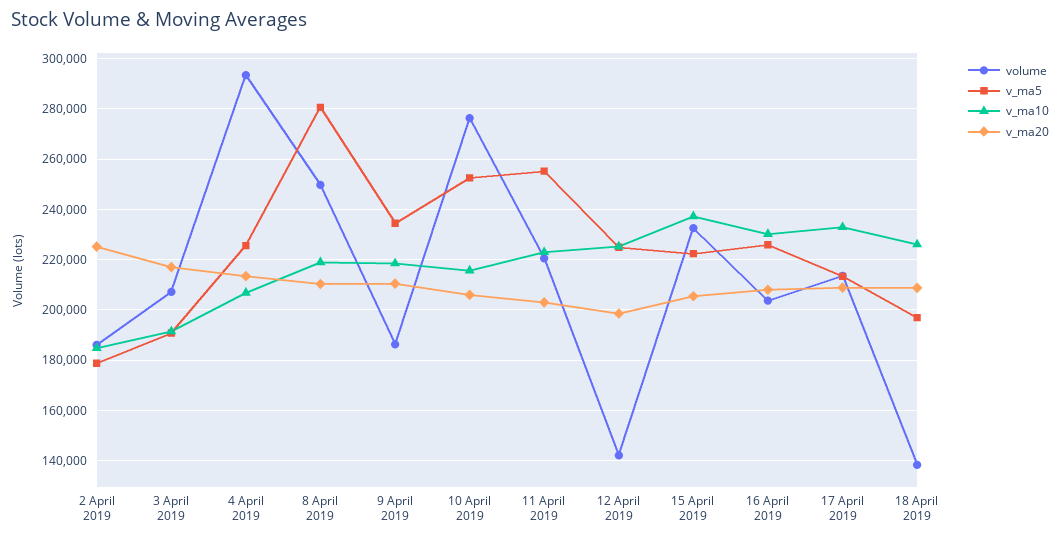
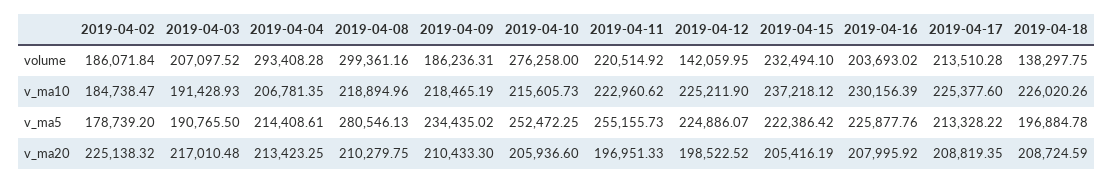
  {
    "volume": {
      "2 April 2019": 186071.84,
      "3 April 2019": 207097.52,
      "4 April 2019": 293408.28,
-     "8 April 2019": 250000,
+     "8 April 2019": 299361.16,
      "9 April 2019": 186236.31,
      "10 April 2019": 276258,
      "11 April 2019": 220514.92,
      "12 April 2019": 142059.95,
      "15 April 2019": 232494.1,
      "16 April 2019": 203693.02,
      "17 April 2019": 213510.28,
      "18 April 2019": 138297.75
    },
    "v_ma5": {
      "2 April 2019": 178739.2,
      "3 April 2019": 190765.5,
-     "4 April 2019": 225000,
+     "4 April 2019": 214408.61,
      "8 April 2019": 280546.13,
      "9 April 2019": 234435.02,
      "10 April 2019": 252472.25,
      "11 April 2019": 255155.73,
      "12 April 2019": 224886.07,
      "15 April 2019": 222386.42,
      "16 April 2019": 225877.76,
      "17 April 2019": 213328.22,
      "18 April 2019": 196884.78
    },
    "v_ma10": {
      "2 April 2019": 184738.47,
      "3 April 2019": 191428.93,
      "4 April 2019": 206781.35,
      "8 April 2019": 218894.96,
      "9 April 2019": 218465.19,
      "10 April 2019": 215605.73,
      "11 April 2019": 222960.62,
      "12 April 2019": 225211.9,
      "15 April 2019": 237218.12,
      "16 April 2019": 230156.39,
-     "17 April 2019": 232500,
+     "17 April 2019": 225377.6,
      "18 April 2019": 226020.26
    },
    "v_ma20": {
      "2 April 2019": 225138.32,
      "3 April 2019": 217010.48,
      "4 April 2019": 213423.25,
      "8 April 2019": 210279.75,
      "9 April 2019": 210433.3,
      "10 April 2019": 205936.6,
-     "11 April 2019": 202500,
+     "11 April 2019": 196951.33,
      "12 April 2019": 198522.52,
      "15 April 2019": 205416.19,
      "16 April 2019": 207995.92,
      "17 April 2019": 208819.35,
      "18 April 2019": 208724.59
    }
  }

